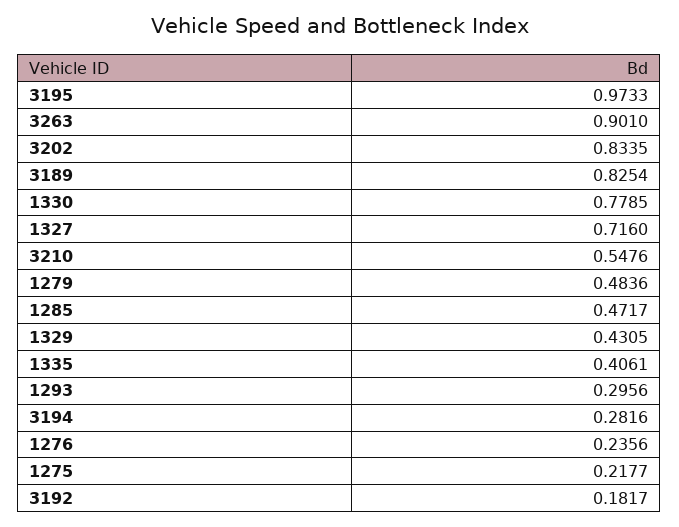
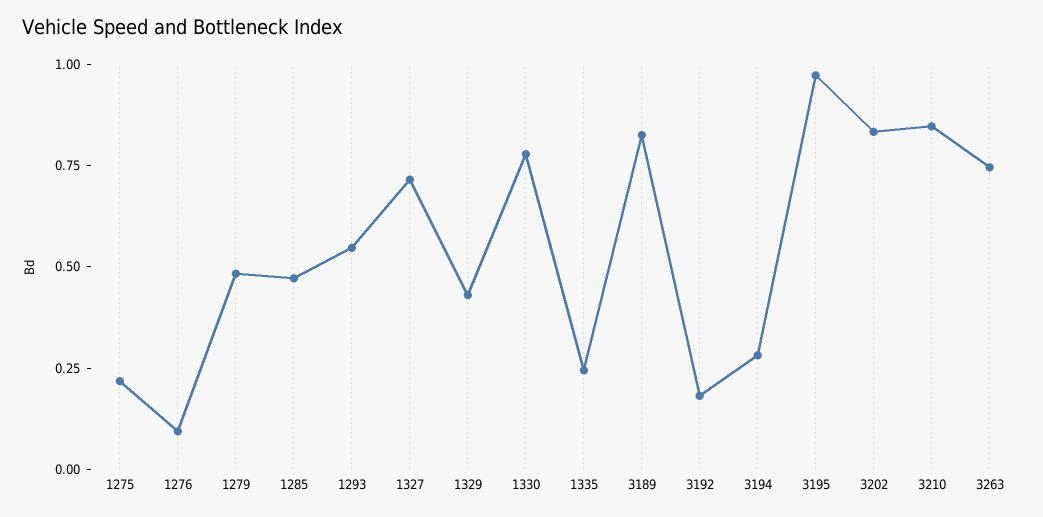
  {
    "3195": 0.9733,
-   "3263": 0.901,
+   "3263": 0.75,
    "3202": 0.8335,
    "3189": 0.8254,
    "1330": 0.7785,
    "1327": 0.716,
-   "3210": 0.5476,
+   "3210": 0.85,
    "1279": 0.4836,
    "1285": 0.4717,
    "1329": 0.4305,
-   "1335": 0.4061,
+   "1335": 0.25,
-   "1293": 0.2956,
+   "1293": 0.55,
    "3194": 0.2816,
-   "1276": 0.2356,
+   "1276": 0.1,
    "1275": 0.2177,
    "3192": 0.1817
  }

